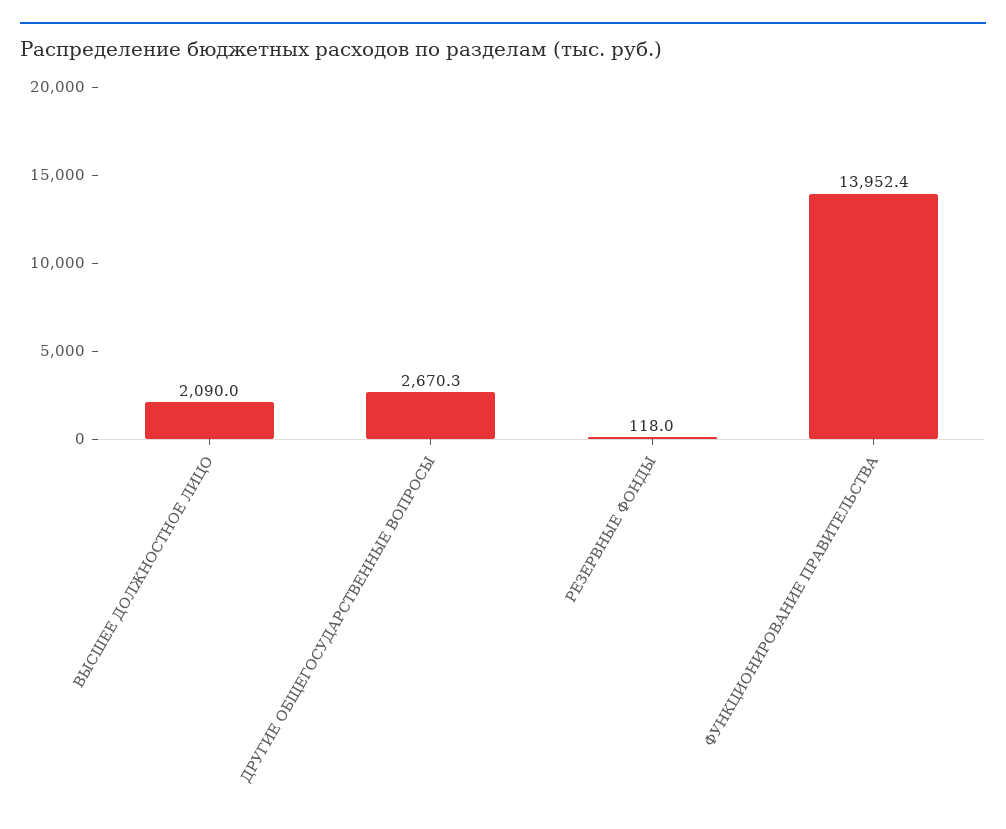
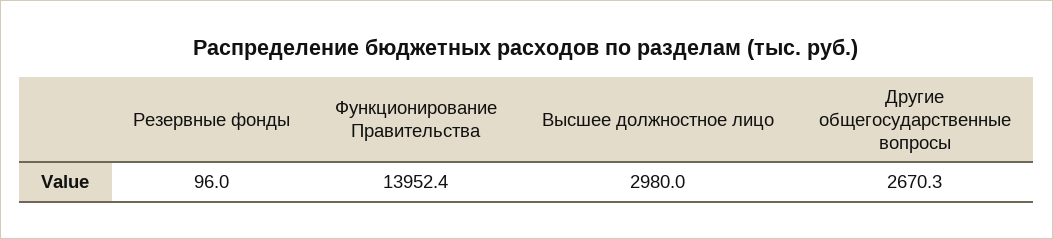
  {
-   "ВЫСШЕЕ ДОЛЖНОСТНОЕ ЛИЦО": 2090,
+   "ВЫСШЕЕ ДОЛЖНОСТНОЕ ЛИЦО": 2980,
    "ДРУГИЕ ОБЩЕГОСУДАРСТВЕННЫЕ ВОПРОСЫ": 2670.3,
-   "РЕЗЕРВНЫЕ ФОНДЫ": 118,
+   "РЕЗЕРВНЫЕ ФОНДЫ": 96,
    "ФУНКЦИОНИРОВАНИЕ ПРАВИТЕЛЬСТВА": 13952.4
  }

